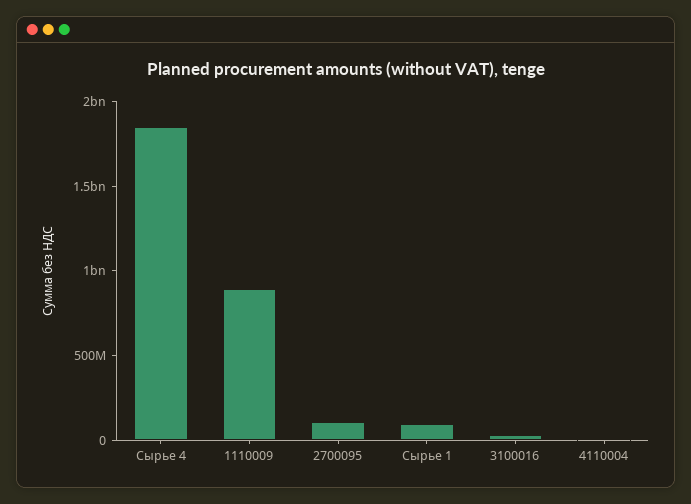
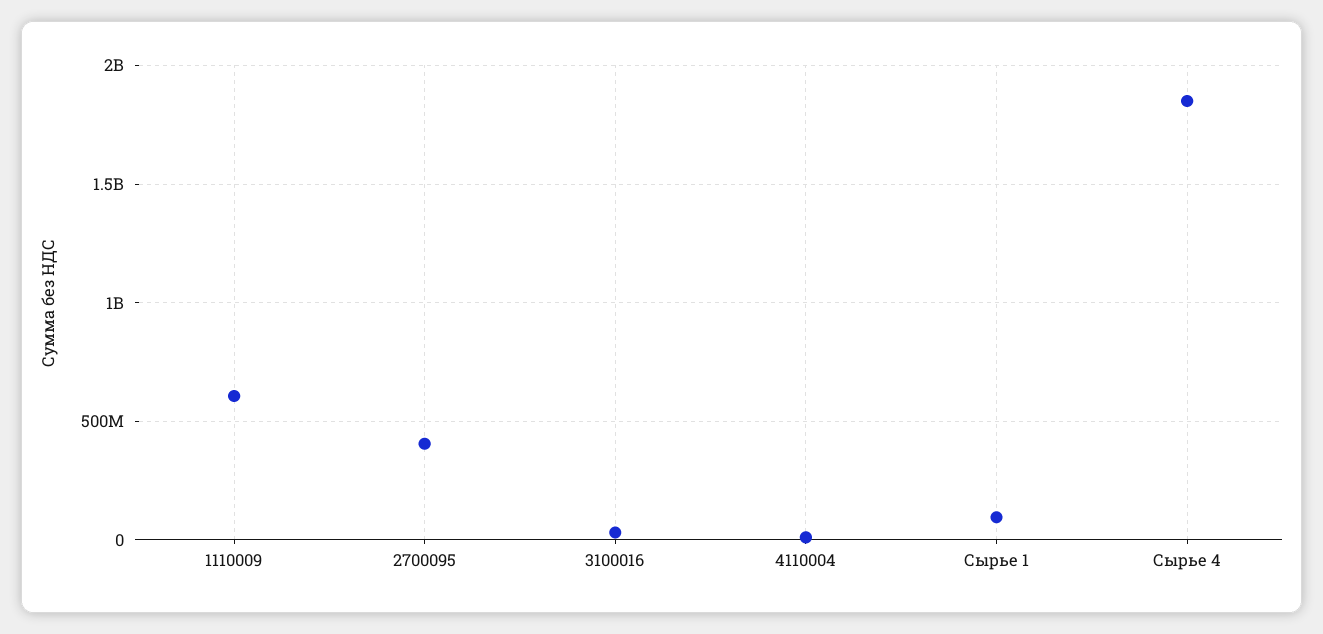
  {
    "Сырье 4": 1850000000,
-   "1110009": 900000000,
+   "1110009": 600000000,
-   "2700095": 100000000,
+   "2700095": 400000000,
    "Сырье 1": 100000000,
    "3100016": 50000000,
    "4110004": 0
  }

